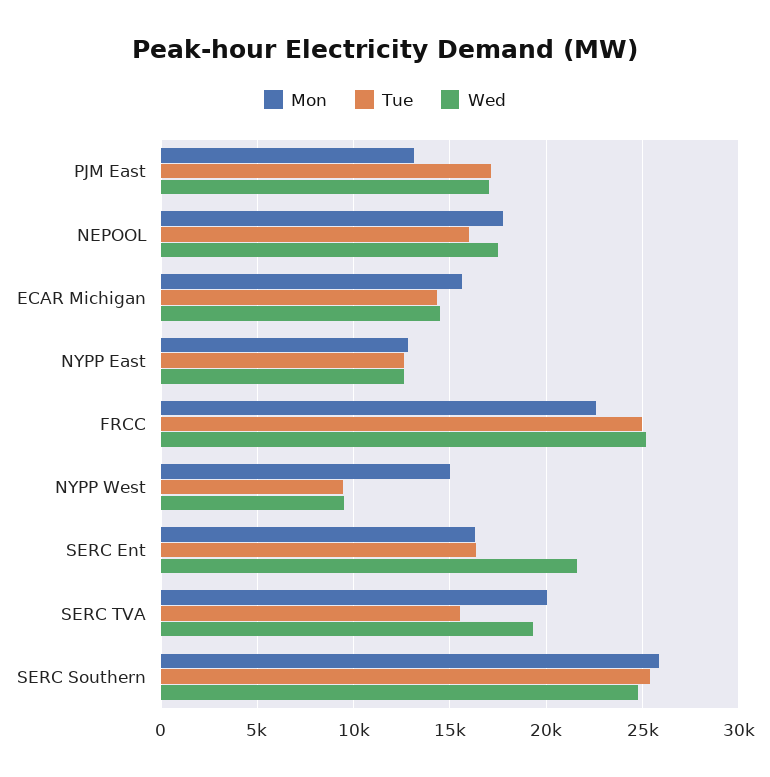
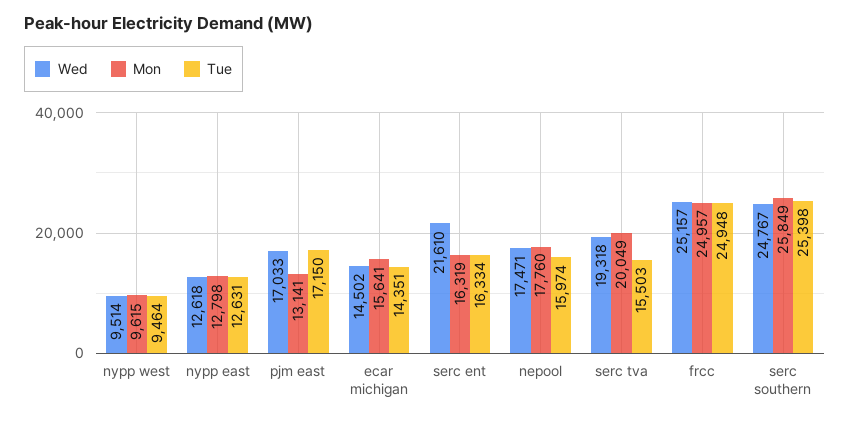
  {
    "Mon": {
      "PJM East": 13141,
      "NEPOOL": 17760,
      "ECAR Michigan": 15641,
      "NYPP East": 12798,
-     "FRCC": 22500,
+     "FRCC": 24957,
-     "NYPP West": 15000,
+     "NYPP West": 9615,
      "SERC Ent": 16319,
      "SERC TVA": 20049,
      "SERC Southern": 25849
    },
    "Tue": {
      "PJM East": 17150,
      "NEPOOL": 15974,
      "ECAR Michigan": 14351,
      "NYPP East": 12631,
      "FRCC": 24948,
      "NYPP West": 9464,
      "SERC Ent": 16334,
      "SERC TVA": 15503,
      "SERC Southern": 25398
    },
    "Wed": {
      "PJM East": 17033,
      "NEPOOL": 17471,
      "ECAR Michigan": 14502,
      "NYPP East": 12618,
      "FRCC": 25157,
      "NYPP West": 9514,
      "SERC Ent": 21610,
      "SERC TVA": 19318,
      "SERC Southern": 24767
    }
  }

